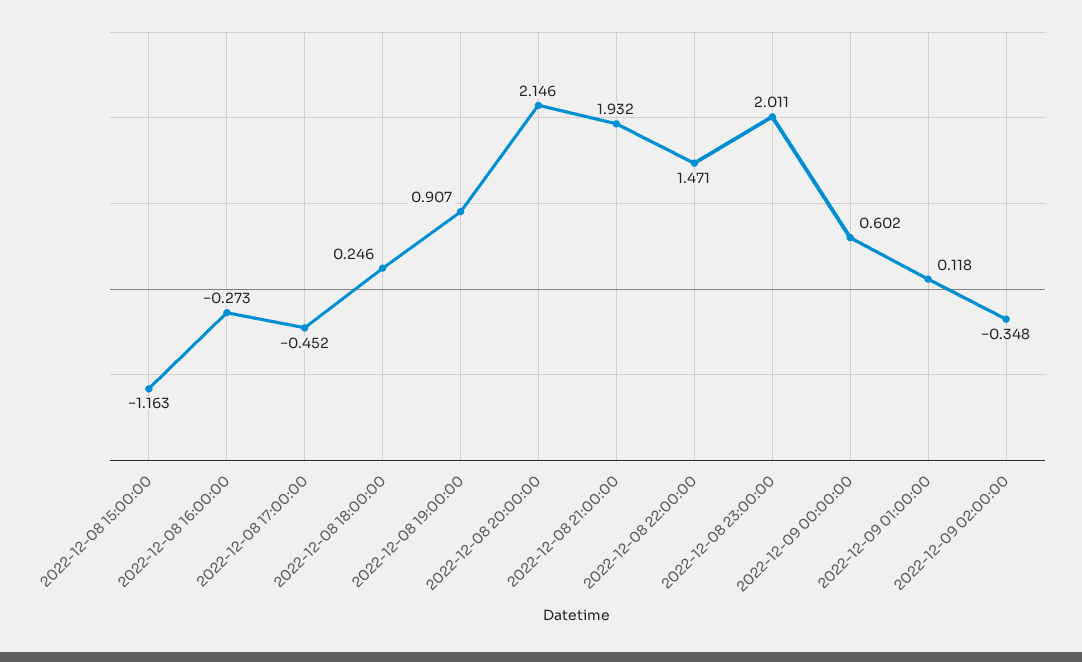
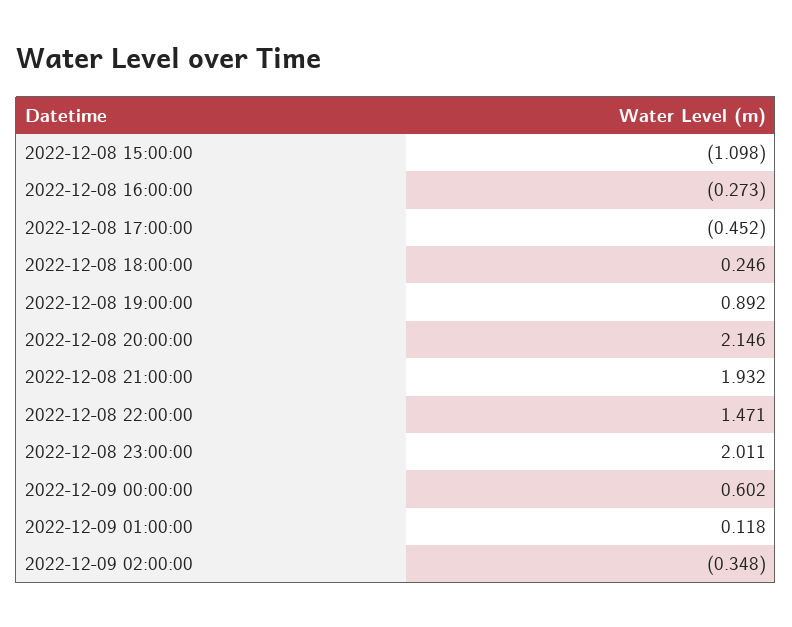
  {
-   "2022-12-08 15:00:00": -1.163,
+   "2022-12-08 15:00:00": -1.098,
    "2022-12-08 16:00:00": -0.273,
    "2022-12-08 17:00:00": -0.452,
    "2022-12-08 18:00:00": 0.246,
-   "2022-12-08 19:00:00": 0.907,
+   "2022-12-08 19:00:00": 0.892,
    "2022-12-08 20:00:00": 2.146,
    "2022-12-08 21:00:00": 1.932,
    "2022-12-08 22:00:00": 1.471,
    "2022-12-08 23:00:00": 2.011,
    "2022-12-09 00:00:00": 0.602,
    "2022-12-09 01:00:00": 0.118,
    "2022-12-09 02:00:00": -0.348
  }

